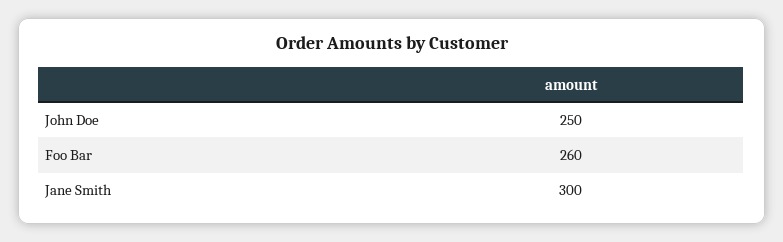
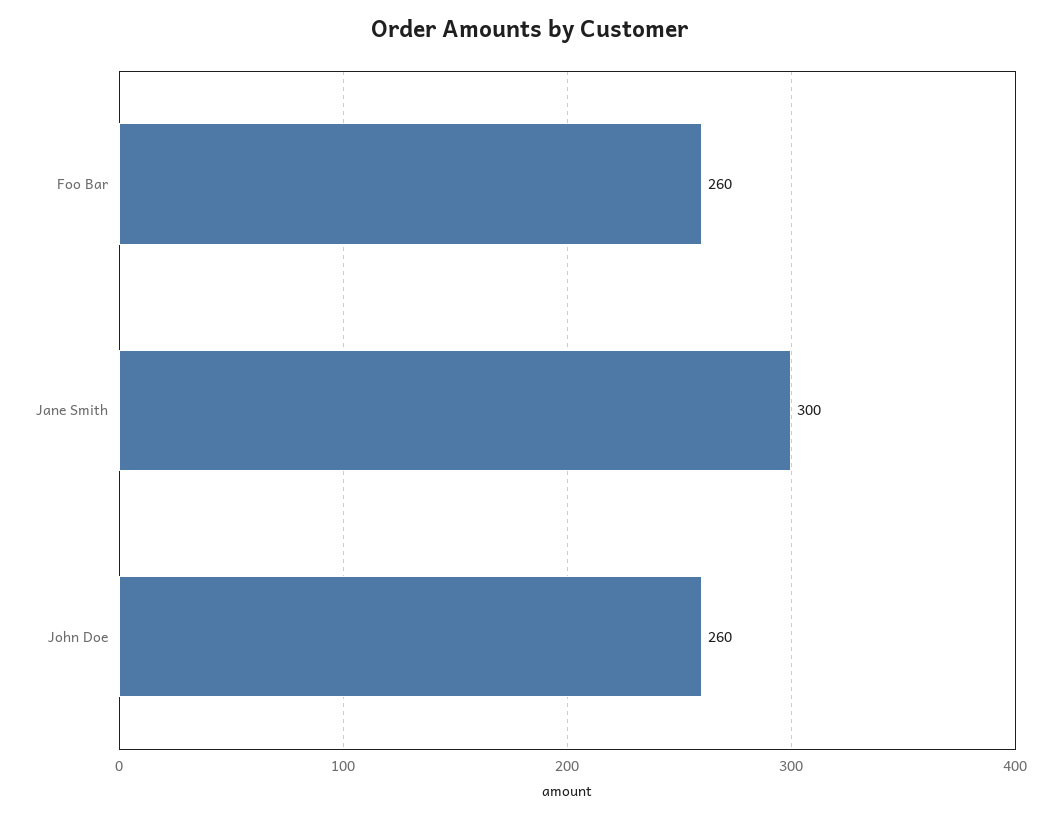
  {
-   "John Doe": 250,
+   "John Doe": 260,
    "Foo Bar": 260,
    "Jane Smith": 300
  }

